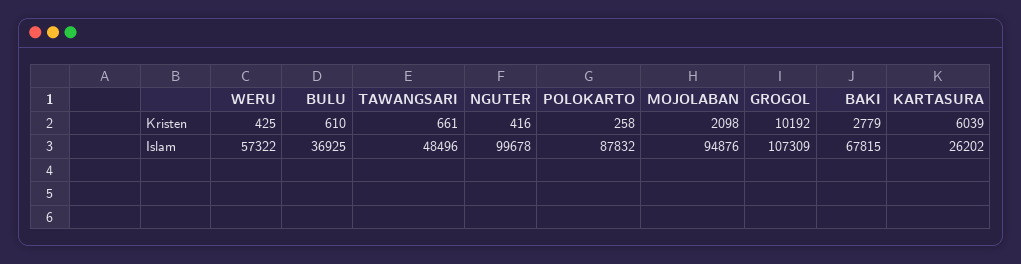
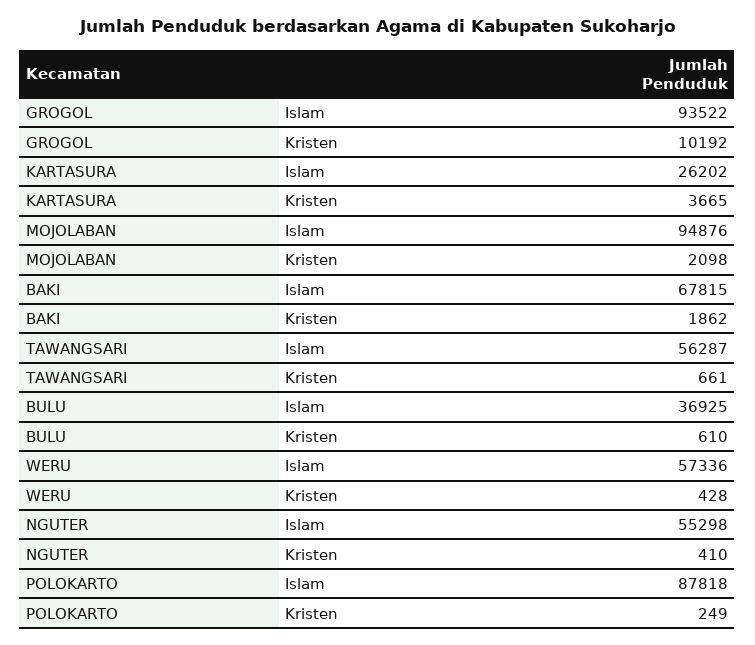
  {
    "WERU": {
-     "Kristen": 425,
+     "Kristen": 428,
-     "Islam": 57322
+     "Islam": 57336
    },
    "BULU": {
      "Kristen": 610,
      "Islam": 36925
    },
    "TAWANGSARI": {
      "Kristen": 661,
-     "Islam": 48496
+     "Islam": 56287
    },
    "NGUTER": {
-     "Kristen": 416,
+     "Kristen": 410,
-     "Islam": 99678
+     "Islam": 55298
    },
    "POLOKARTO": {
-     "Kristen": 258,
+     "Kristen": 249,
-     "Islam": 87832
+     "Islam": 87818
    },
    "MOJOLABAN": {
      "Kristen": 2098,
      "Islam": 94876
    },
    "GROGOL": {
      "Kristen": 10192,
-     "Islam": 107309
+     "Islam": 93522
    },
    "BAKI": {
-     "Kristen": 2779,
+     "Kristen": 1862,
      "Islam": 67815
    },
    "KARTASURA": {
-     "Kristen": 6039,
+     "Kristen": 3665,
      "Islam": 26202
    }
  }

